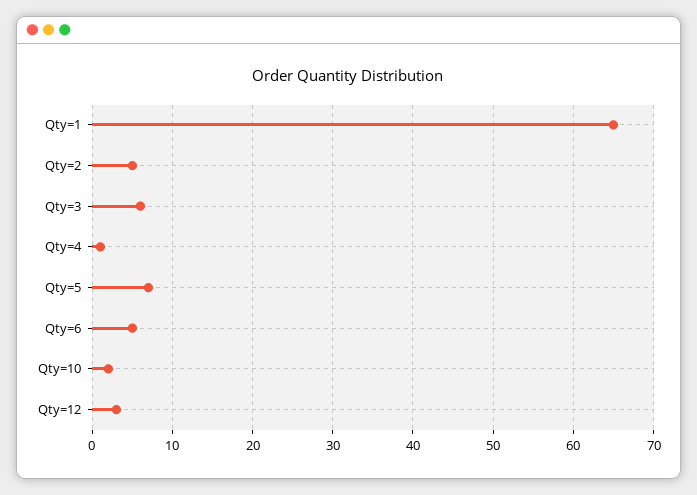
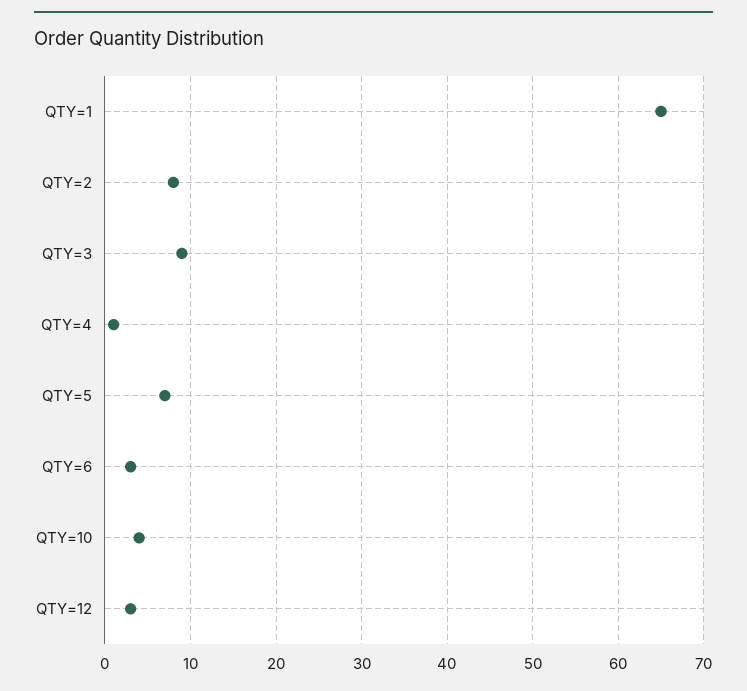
  {
    "Qty=1": 65,
-   "Qty=2": 5,
+   "Qty=2": 8,
-   "Qty=3": 6,
+   "Qty=3": 9,
    "Qty=4": 1,
    "Qty=5": 7,
-   "Qty=6": 5,
+   "Qty=6": 3,
-   "Qty=10": 2,
+   "Qty=10": 4,
    "Qty=12": 3
  }

